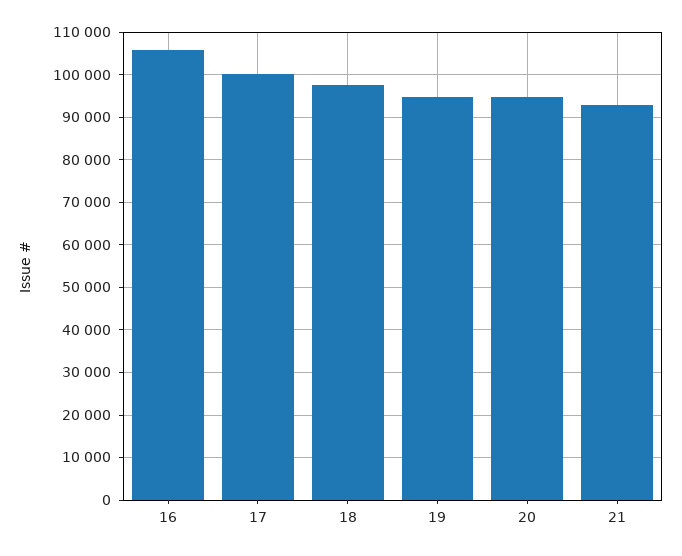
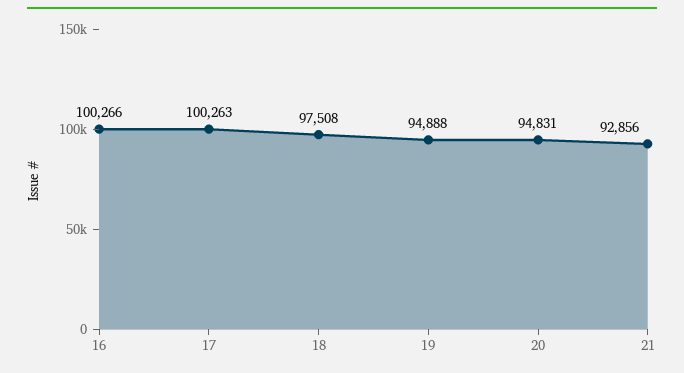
  {
-   "16": 106000,
+   "16": 100266,
    "17": 100263,
    "18": 97508,
    "19": 94888,
    "20": 94831,
    "21": 92856
  }

